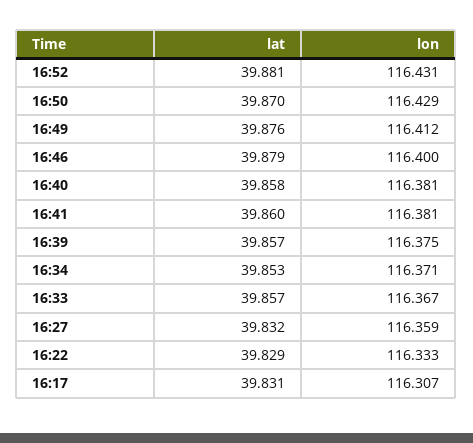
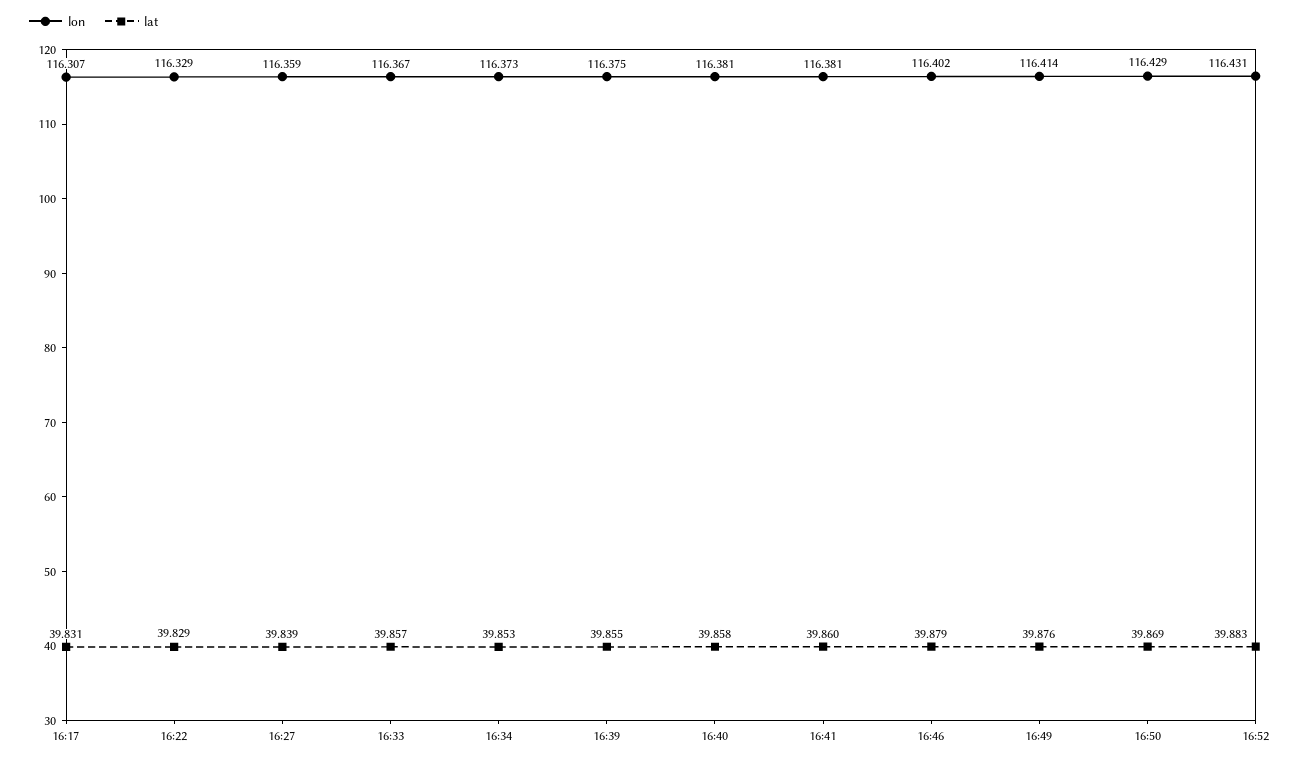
  {
    "lat": {
-     "16:52": 39.881,
+     "16:52": 39.883,
-     "16:50": 39.87,
+     "16:50": 39.869,
      "16:49": 39.876,
      "16:46": 39.879,
      "16:40": 39.858,
      "16:41": 39.86,
-     "16:39": 39.857,
+     "16:39": 39.855,
      "16:34": 39.853,
      "16:33": 39.857,
-     "16:27": 39.832,
+     "16:27": 39.839,
      "16:22": 39.829,
      "16:17": 39.831
    },
    "lon": {
      "16:52": 116.431,
      "16:50": 116.429,
-     "16:49": 116.412,
+     "16:49": 116.414,
-     "16:46": 116.4,
+     "16:46": 116.402,
      "16:40": 116.381,
      "16:41": 116.381,
      "16:39": 116.375,
-     "16:34": 116.371,
+     "16:34": 116.373,
      "16:33": 116.367,
      "16:27": 116.359,
-     "16:22": 116.333,
+     "16:22": 116.329,
      "16:17": 116.307
    }
  }

